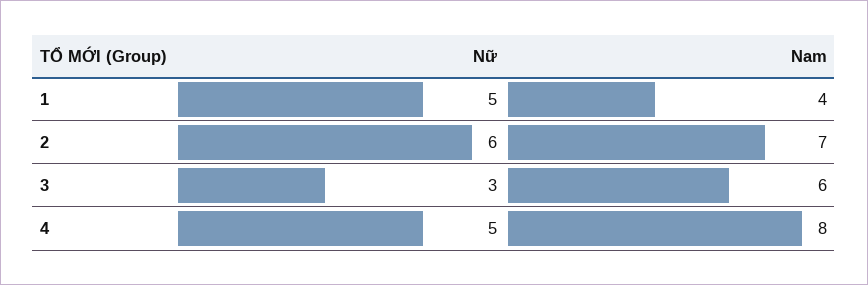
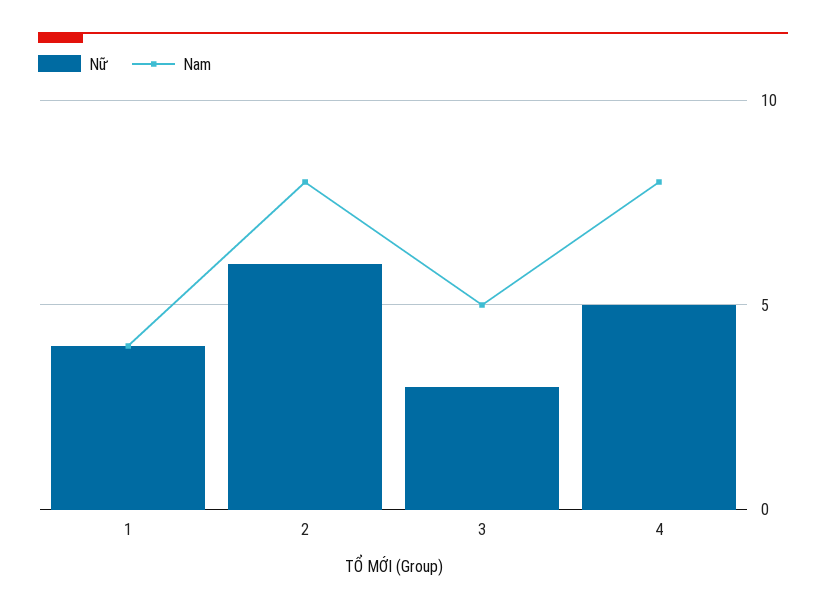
  {
    "Nữ": {
-     "1": 5,
+     "1": 4,
      "2": 6,
      "3": 3,
      "4": 5
    },
    "Nam": {
      "1": 4,
-     "2": 7,
+     "2": 8,
-     "3": 6,
+     "3": 5,
      "4": 8
    }
  }

